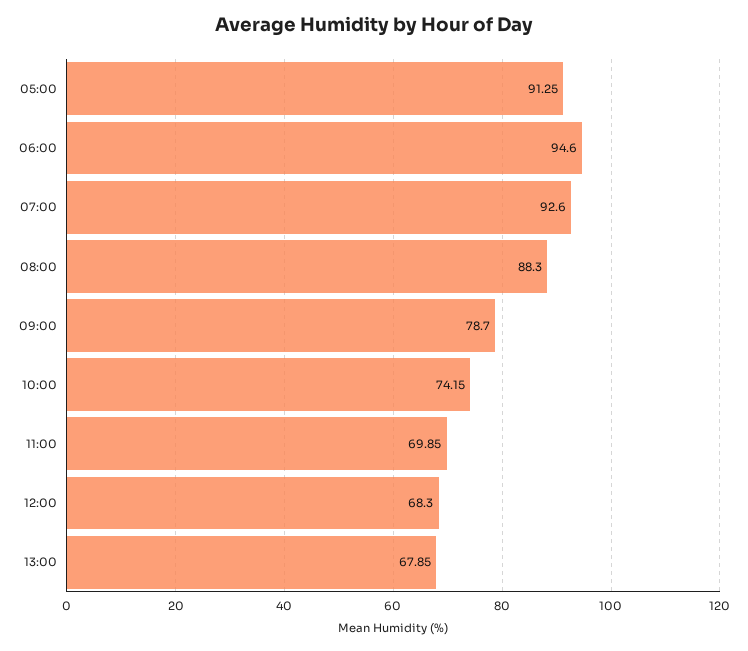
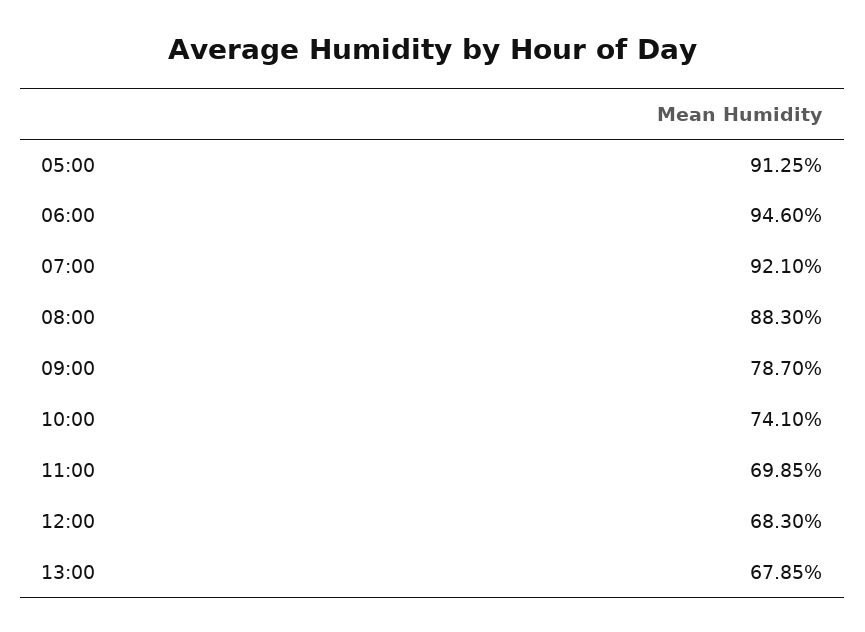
  {
    "05:00": 91.25,
    "06:00": 94.6,
-   "07:00": 92.6,
+   "07:00": 92.1,
    "08:00": 88.3,
    "09:00": 78.7,
-   "10:00": 74.15,
+   "10:00": 74.1,
    "11:00": 69.85,
    "12:00": 68.3,
    "13:00": 67.85
  }

